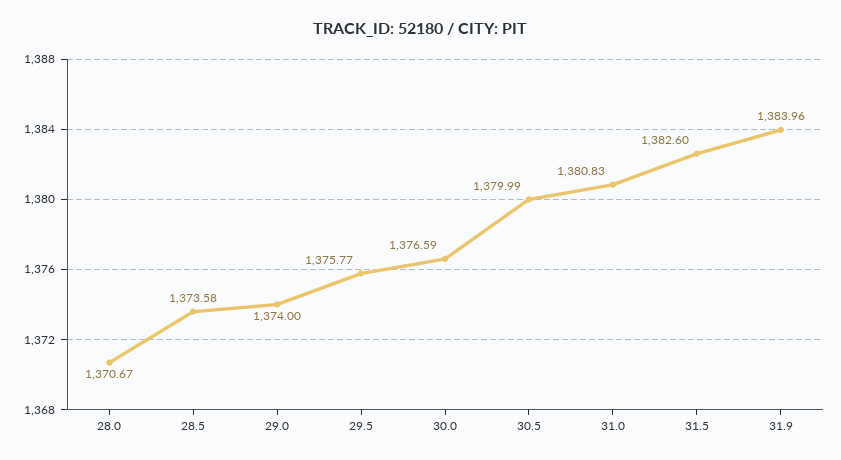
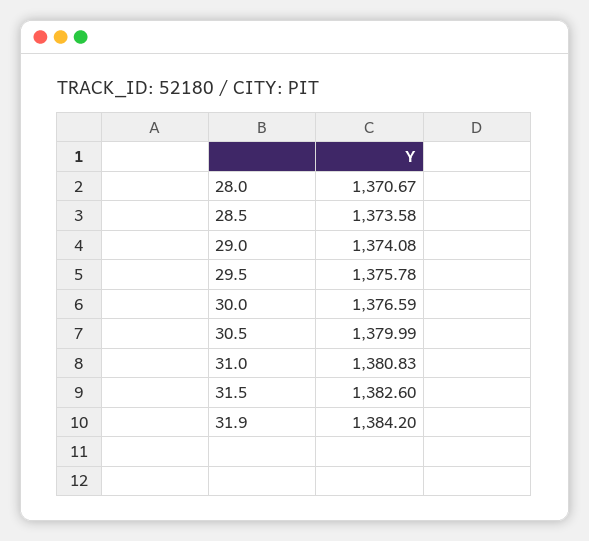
  {
    "28.0": 1370.67,
    "28.5": 1373.58,
-   "29.0": 1374,
+   "29.0": 1374.08,
-   "29.5": 1375.77,
+   "29.5": 1375.78,
    "30.0": 1376.59,
    "30.5": 1379.99,
    "31.0": 1380.83,
    "31.5": 1382.6,
-   "31.9": 1383.96
+   "31.9": 1384.2
  }

